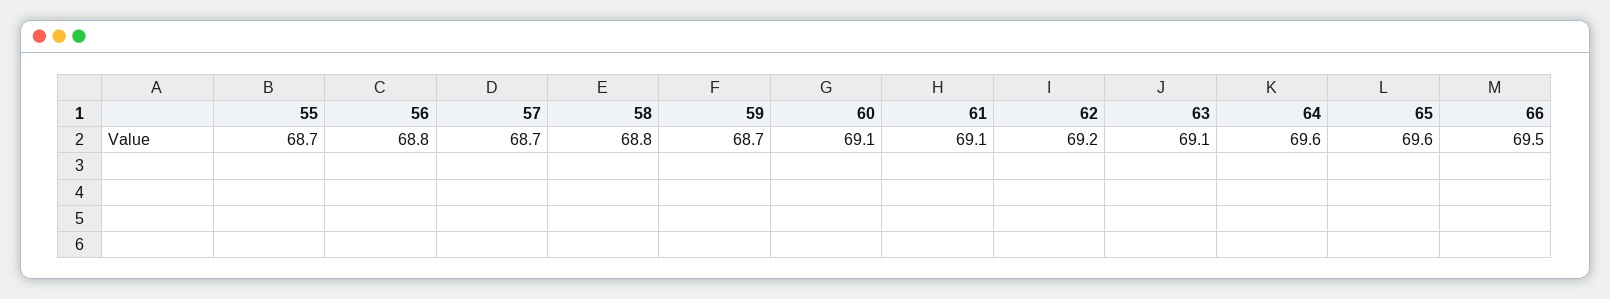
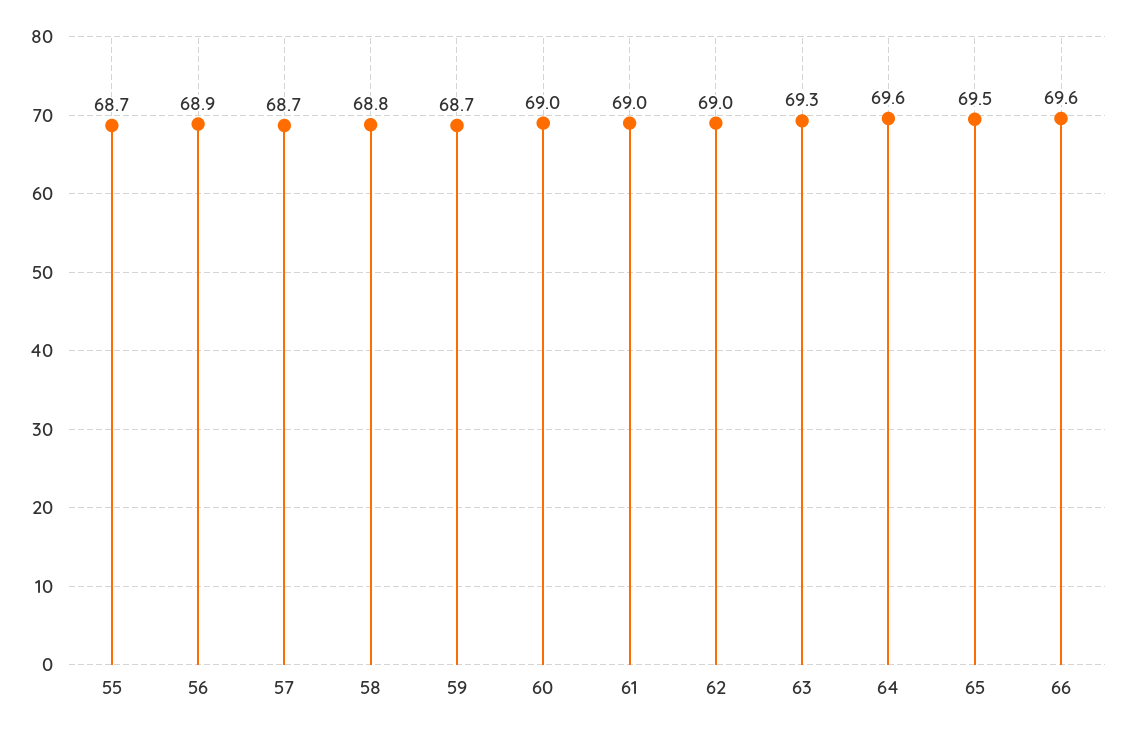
  {
    "55": 68.7,
-   "56": 68.8,
+   "56": 68.9,
    "57": 68.7,
    "58": 68.8,
    "59": 68.7,
-   "60": 69.1,
+   "60": 69,
-   "61": 69.1,
+   "61": 69,
-   "62": 69.2,
+   "62": 69,
-   "63": 69.1,
+   "63": 69.3,
    "64": 69.6,
-   "65": 69.6,
+   "65": 69.5,
-   "66": 69.5
+   "66": 69.6
  }

